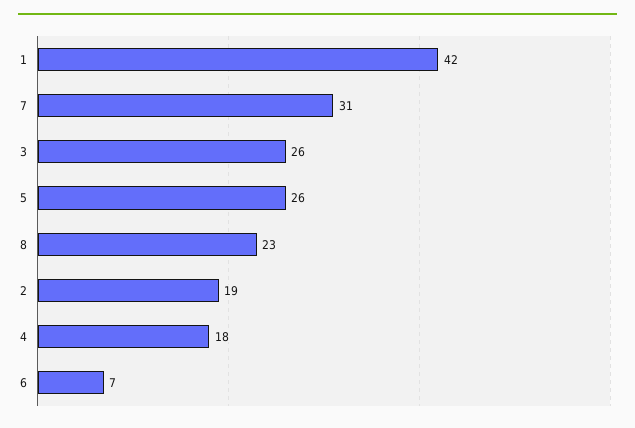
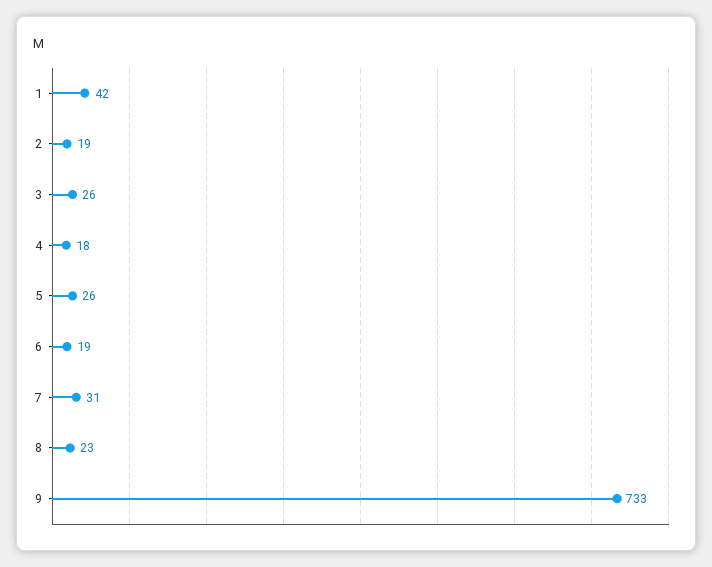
  {
    "1": 42,
    "7": 31,
    "3": 26,
    "5": 26,
    "8": 23,
    "2": 19,
    "4": 18,
-   "6": 7
+   "6": 19,
+   "9": 733
  }

